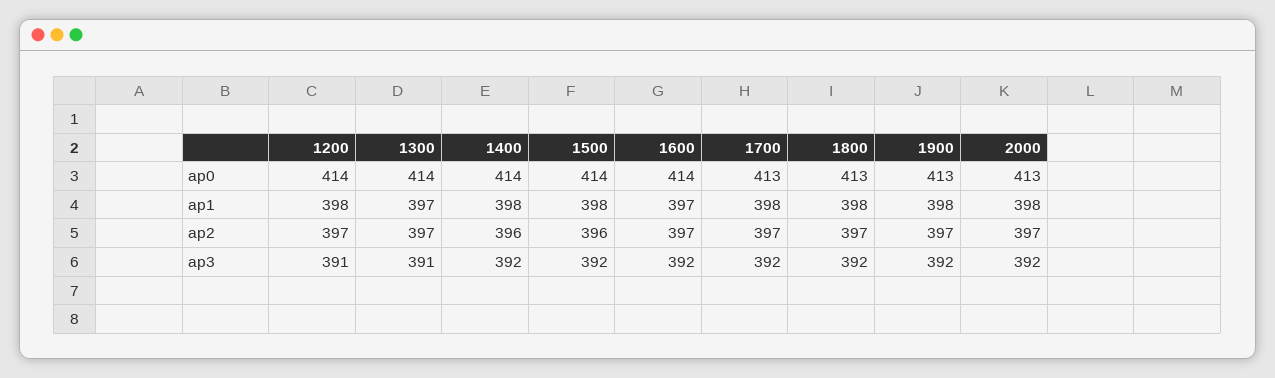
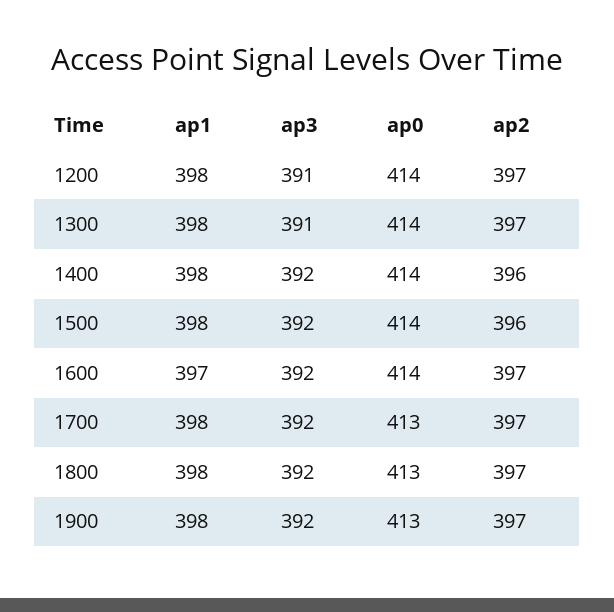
  {
    "1200": {
      "ap0": 414,
      "ap1": 398,
      "ap2": 397,
      "ap3": 391
    },
    "1300": {
      "ap0": 414,
-     "ap1": 397,
+     "ap1": 398,
      "ap2": 397,
      "ap3": 391
    },
    "1400": {
      "ap0": 414,
      "ap1": 398,
      "ap2": 396,
      "ap3": 392
    },
    "1500": {
      "ap0": 414,
      "ap1": 398,
      "ap2": 396,
      "ap3": 392
    },
    "1600": {
      "ap0": 414,
      "ap1": 397,
      "ap2": 397,
      "ap3": 392
    },
    "1700": {
      "ap0": 413,
      "ap1": 398,
      "ap2": 397,
      "ap3": 392
    },
    "1800": {
      "ap0": 413,
      "ap1": 398,
      "ap2": 397,
      "ap3": 392
    },
    "1900": {
      "ap0": 413,
      "ap1": 398,
      "ap2": 397,
      "ap3": 392
-   },
+   }
-   "2000": {
-     "ap0": 413,
-     "ap1": 398,
-     "ap2": 397,
-     "ap3": 392
-   }
  }

